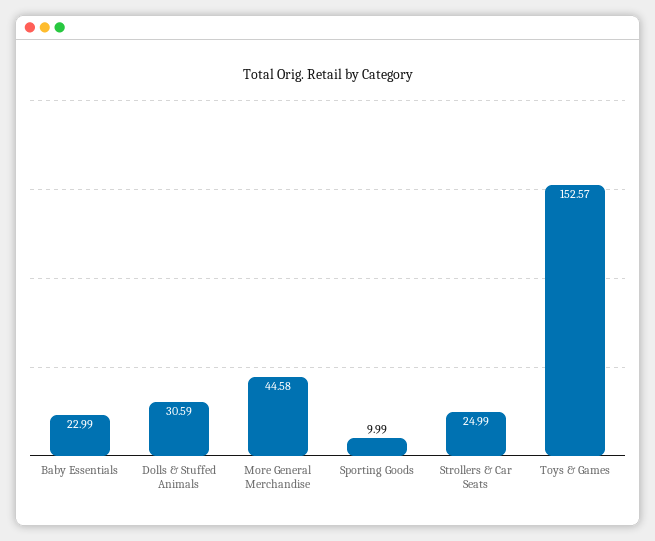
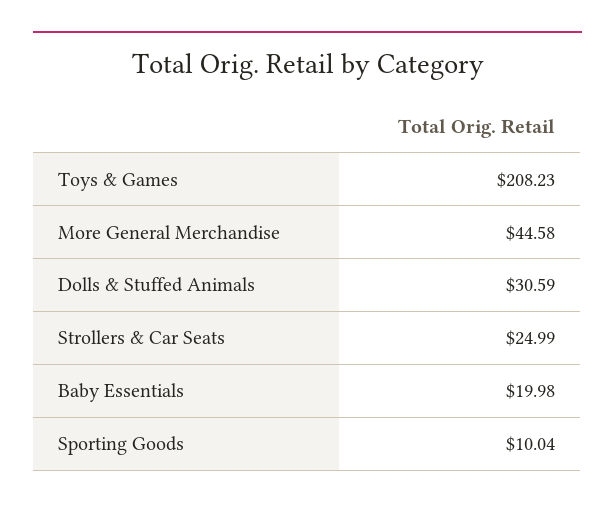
  {
-   "Baby Essentials": 22.99,
+   "Baby Essentials": 19.98,
    "Dolls & Stuffed Animals": 30.59,
    "More General Merchandise": 44.58,
-   "Sporting Goods": 9.99,
+   "Sporting Goods": 10.04,
    "Strollers & Car Seats": 24.99,
-   "Toys & Games": 152.57
+   "Toys & Games": 208.23
  }

